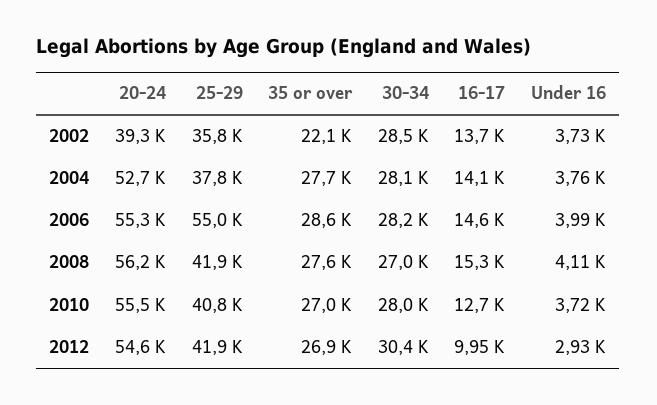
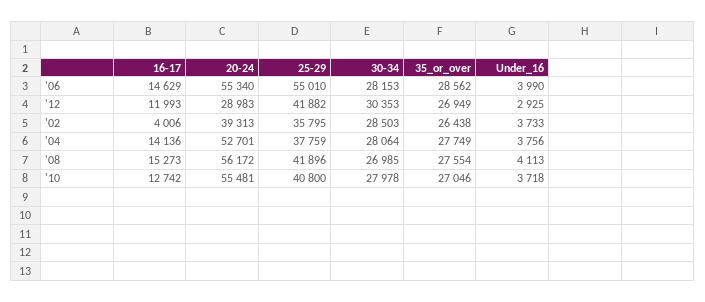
  {
    "20-24": {
      "2002": 39313,
      "2004": 52701,
      "2006": 55340,
      "2008": 56172,
      "2010": 55481,
-     "2012": 54600
+     "2012": 28983
    },
    "25-29": {
      "2002": 35795,
      "2004": 37759,
      "2006": 55010,
      "2008": 41896,
      "2010": 40800,
      "2012": 41882
    },
    "35 or over": {
-     "2002": 22100,
+     "2002": 26438,
      "2004": 27749,
      "2006": 28562,
      "2008": 27554,
      "2010": 27046,
      "2012": 26949
    },
    "30-34": {
      "2002": 28503,
      "2004": 28064,
      "2006": 28153,
      "2008": 26985,
      "2010": 27978,
      "2012": 30353
    },
    "16-17": {
-     "2002": 13700,
+     "2002": 4006,
      "2004": 14136,
      "2006": 14629,
      "2008": 15273,
      "2010": 12742,
-     "2012": 9950
+     "2012": 11993
    },
    "Under 16": {
      "2002": 3733,
      "2004": 3756,
      "2006": 3990,
      "2008": 4113,
      "2010": 3718,
      "2012": 2925
    }
  }

